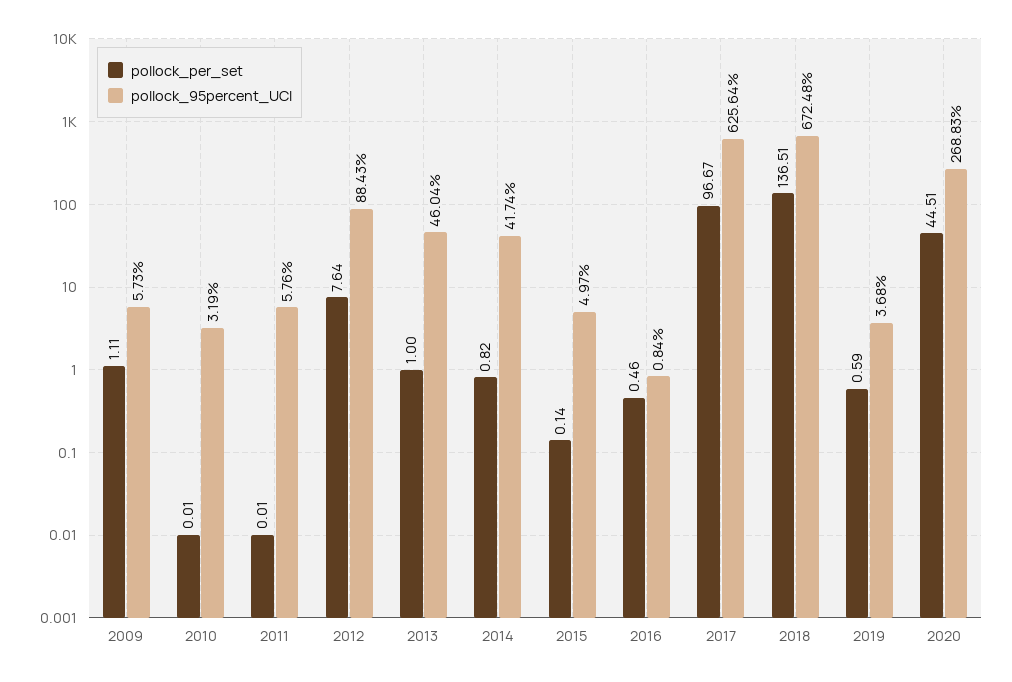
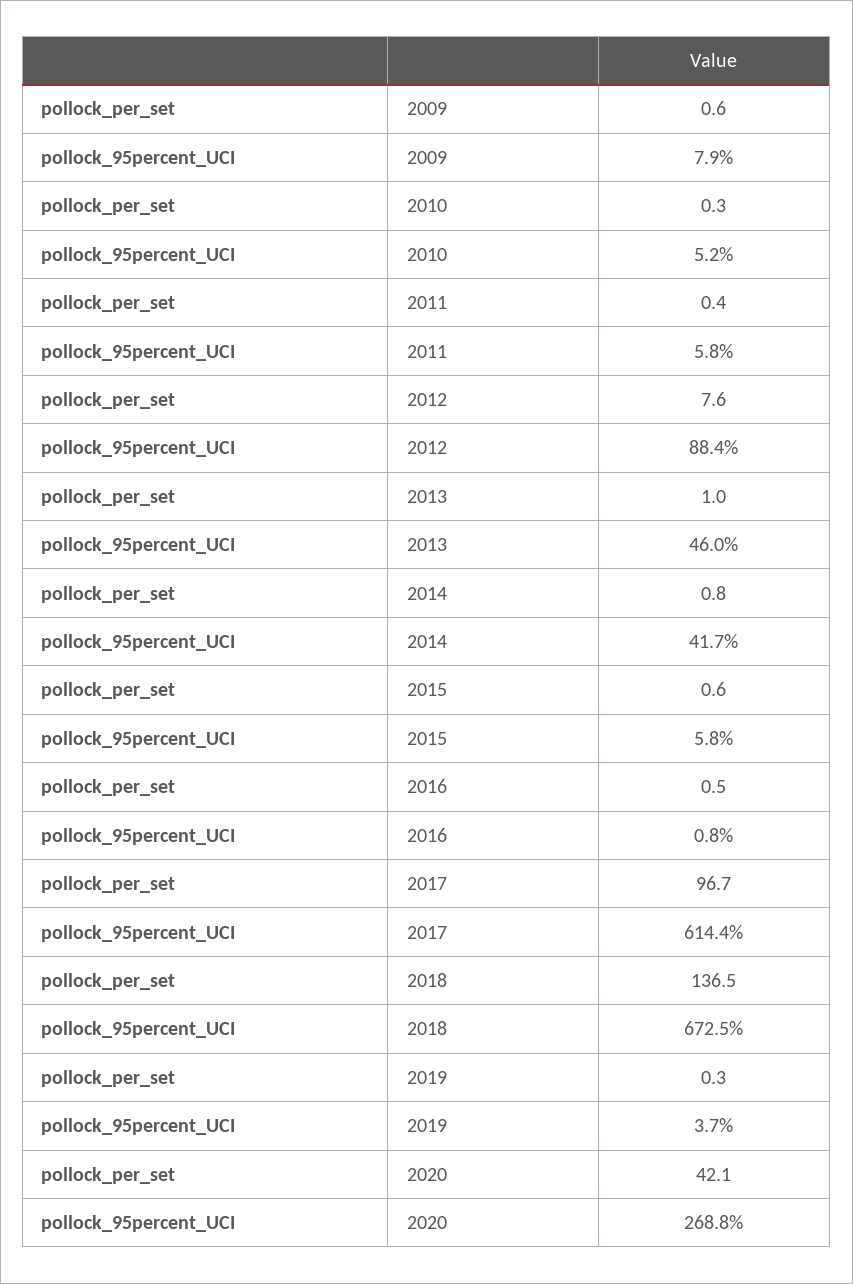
  {
    "pollock_per_set": {
-     "2009": 1.11,
+     "2009": 0.6,
-     "2010": 0.01,
+     "2010": 0.3,
-     "2011": 0.01,
+     "2011": 0.4,
      "2012": 7.64,
      "2013": 1,
      "2014": 0.82,
-     "2015": 0.14,
+     "2015": 0.6,
      "2016": 0.46,
      "2017": 96.67,
      "2018": 136.51,
-     "2019": 0.59,
+     "2019": 0.3,
-     "2020": 44.51
+     "2020": 42.1
    },
    "pollock_95percent_UCI": {
-     "2009": 5.73,
+     "2009": 7.9,
-     "2010": 3.19,
+     "2010": 5.2,
      "2011": 5.76,
      "2012": 88.43,
      "2013": 46.04,
      "2014": 41.74,
-     "2015": 4.97,
+     "2015": 5.8,
      "2016": 0.84,
-     "2017": 625.64,
+     "2017": 614.4,
      "2018": 672.48,
      "2019": 3.68,
      "2020": 268.83
    }
  }

